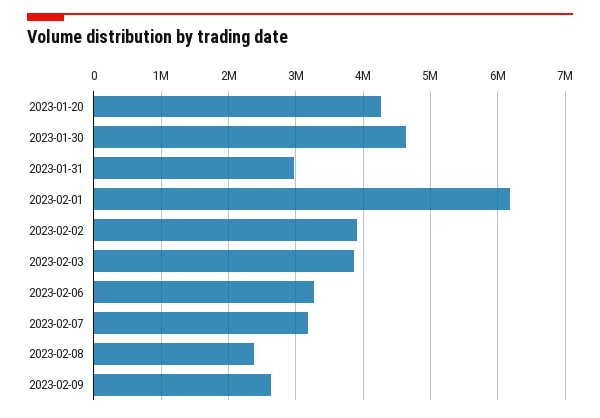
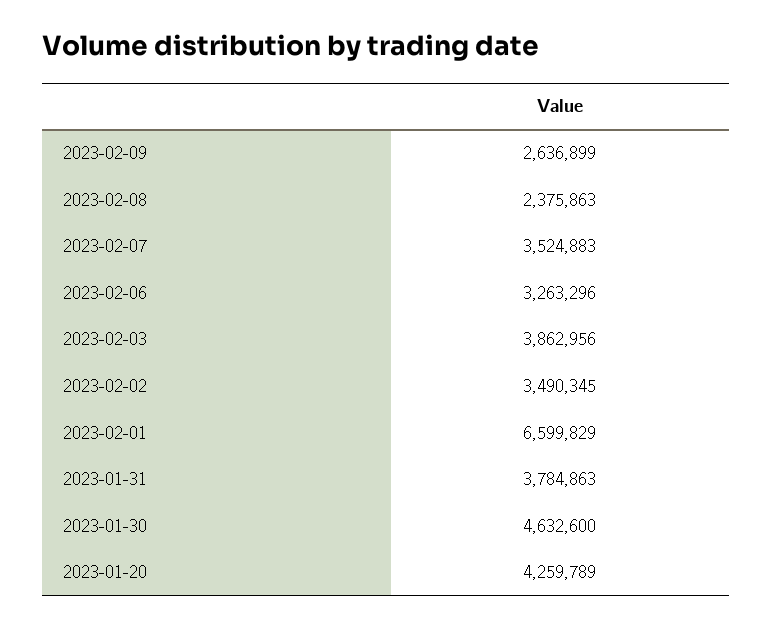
  {
    "2023-01-20": 4259789,
    "2023-01-30": 4632600,
-   "2023-01-31": 3000000,
+   "2023-01-31": 3784863,
-   "2023-02-01": 6200000,
+   "2023-02-01": 6599829,
-   "2023-02-02": 3900000,
+   "2023-02-02": 3490345,
    "2023-02-03": 3862956,
    "2023-02-06": 3263296,
-   "2023-02-07": 3200000,
+   "2023-02-07": 3524883,
    "2023-02-08": 2375863,
    "2023-02-09": 2636899
  }

